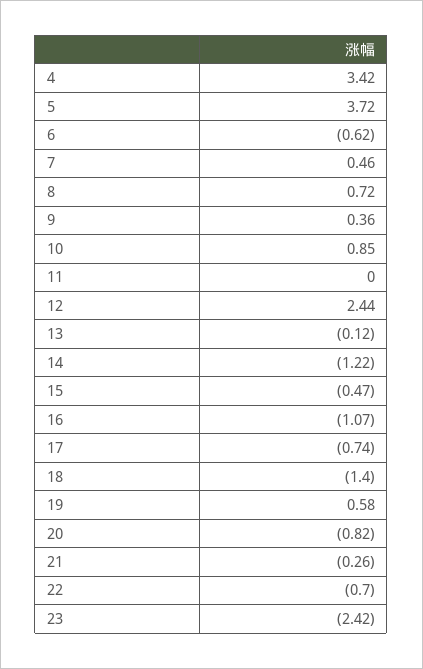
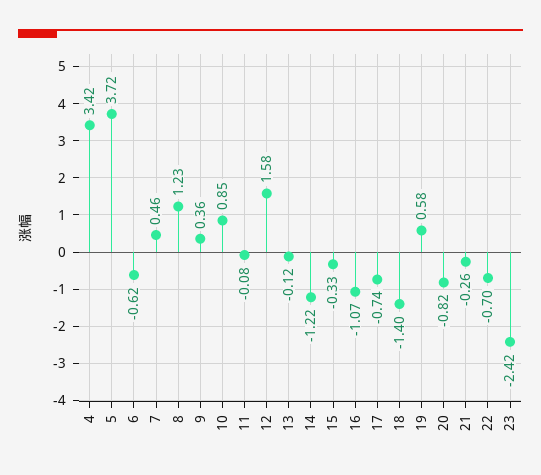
  {
    "4": 3.42,
    "5": 3.72,
    "6": -0.62,
    "7": 0.46,
-   "8": 0.72,
+   "8": 1.23,
    "9": 0.36,
    "10": 0.85,
-   "11": 0,
+   "11": -0.08,
-   "12": 2.44,
+   "12": 1.58,
    "13": -0.12,
    "14": -1.22,
-   "15": -0.47,
+   "15": -0.33,
    "16": -1.07,
    "17": -0.74,
    "18": -1.4,
    "19": 0.58,
    "20": -0.82,
    "21": -0.26,
    "22": -0.7,
    "23": -2.42
  }

